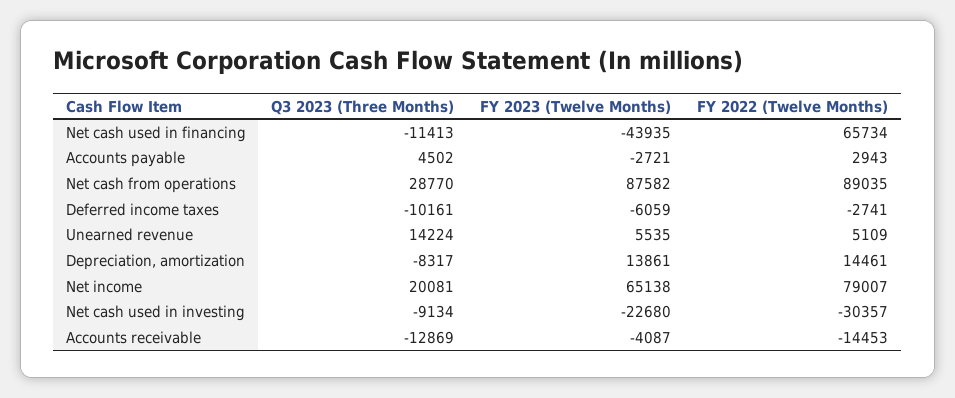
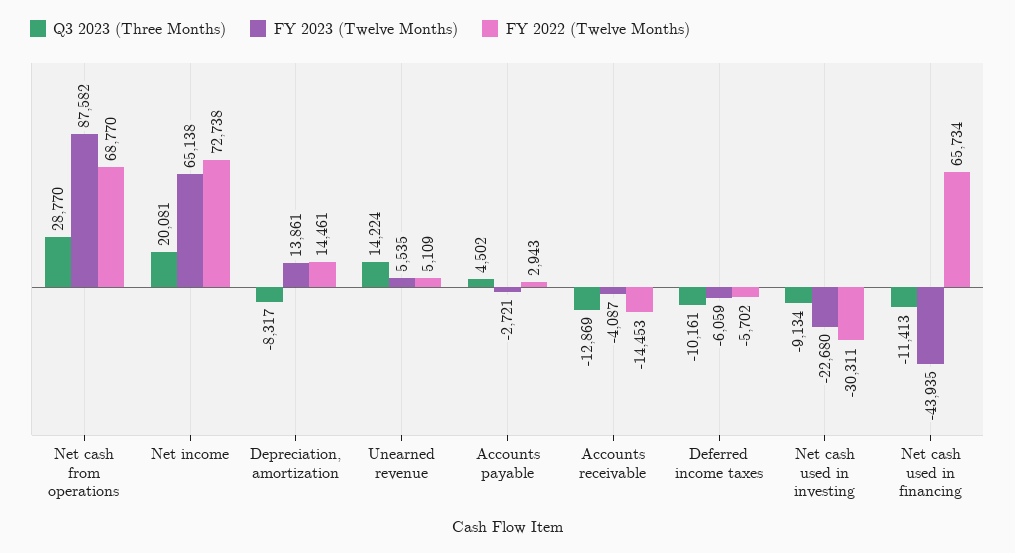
  {
    "Q3 2023 (Three Months)": {
      "Net cash used in financing": -11413,
      "Accounts payable": 4502,
      "Net cash from operations": 28770,
      "Deferred income taxes": -10161,
      "Unearned revenue": 14224,
      "Depreciation, amortization": -8317,
      "Net income": 20081,
      "Net cash used in investing": -9134,
      "Accounts receivable": -12869
    },
    "FY 2023 (Twelve Months)": {
      "Net cash used in financing": -43935,
      "Accounts payable": -2721,
      "Net cash from operations": 87582,
      "Deferred income taxes": -6059,
      "Unearned revenue": 5535,
      "Depreciation, amortization": 13861,
      "Net income": 65138,
      "Net cash used in investing": -22680,
      "Accounts receivable": -4087
    },
    "FY 2022 (Twelve Months)": {
      "Net cash used in financing": 65734,
      "Accounts payable": 2943,
-     "Net cash from operations": 89035,
+     "Net cash from operations": 68770,
-     "Deferred income taxes": -2741,
+     "Deferred income taxes": -5702,
      "Unearned revenue": 5109,
      "Depreciation, amortization": 14461,
-     "Net income": 79007,
+     "Net income": 72738,
-     "Net cash used in investing": -30357,
+     "Net cash used in investing": -30311,
      "Accounts receivable": -14453
    }
  }

